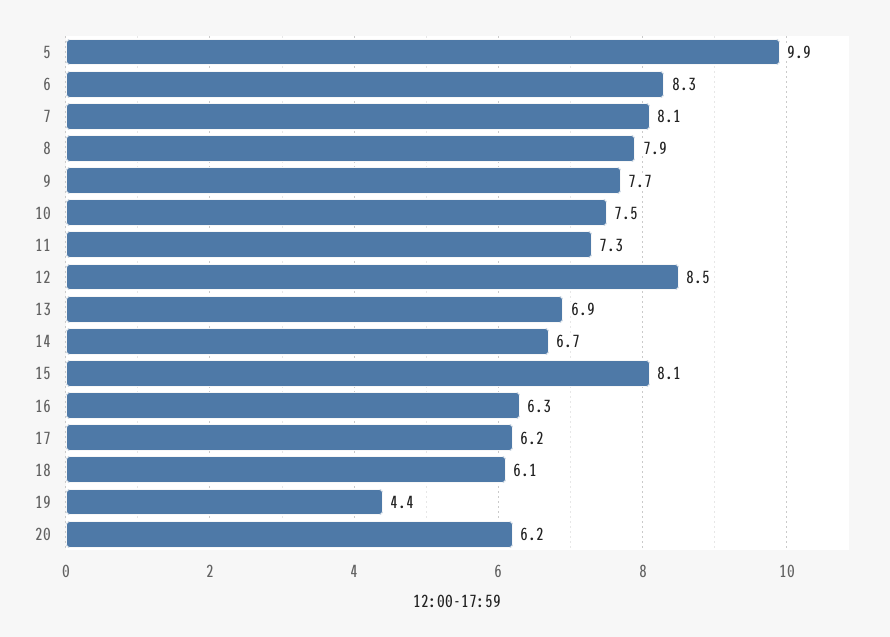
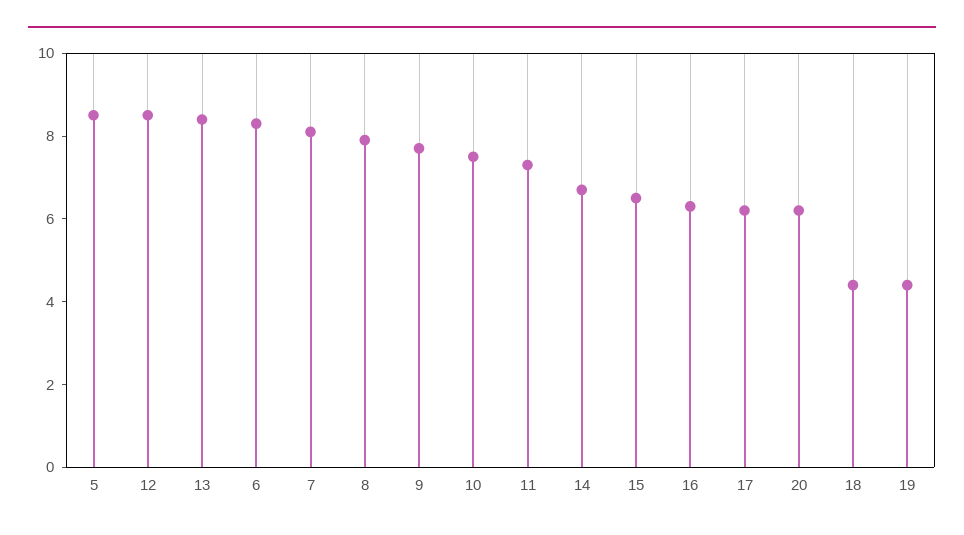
  {
-   "5": 9.9,
+   "5": 8.5,
    "6": 8.3,
    "7": 8.1,
    "8": 7.9,
    "9": 7.7,
    "10": 7.5,
    "11": 7.3,
    "12": 8.5,
-   "13": 6.9,
+   "13": 8.5,
    "14": 6.7,
-   "15": 8.1,
+   "15": 6.5,
    "16": 6.3,
    "17": 6.2,
-   "18": 6.1,
+   "18": 4.5,
    "19": 4.4,
    "20": 6.2
  }

